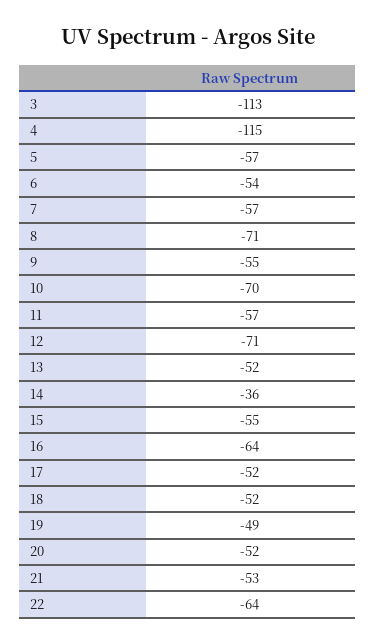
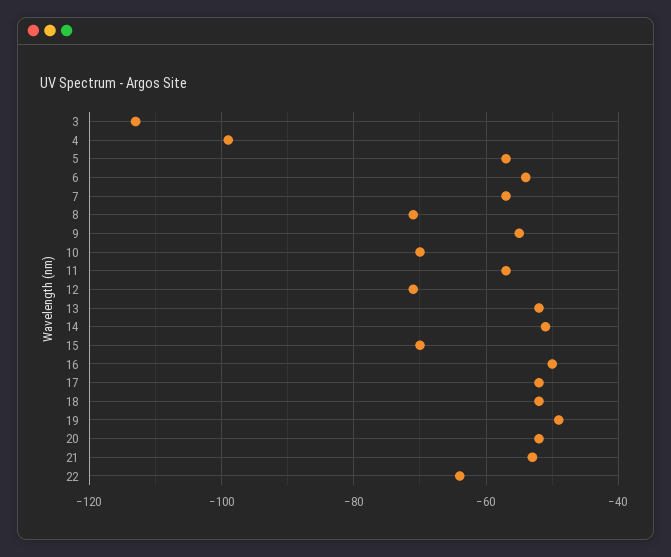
  {
    "3": -113,
-   "4": -115,
+   "4": -100,
    "5": -57,
    "6": -54,
    "7": -57,
    "8": -71,
    "9": -55,
    "10": -70,
    "11": -57,
    "12": -71,
    "13": -52,
-   "14": -36,
+   "14": -50,
-   "15": -55,
+   "15": -70,
-   "16": -64,
+   "16": -50,
    "17": -52,
    "18": -52,
    "19": -49,
    "20": -52,
    "21": -53,
    "22": -64
  }

